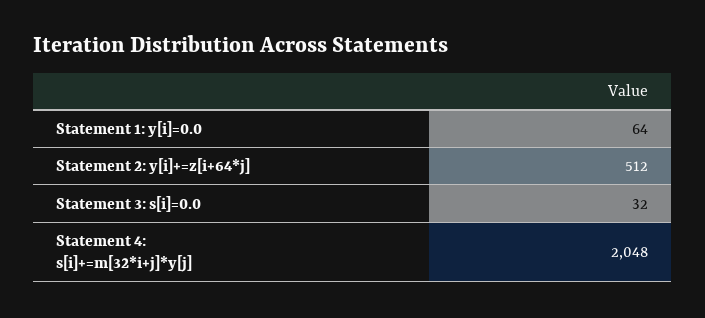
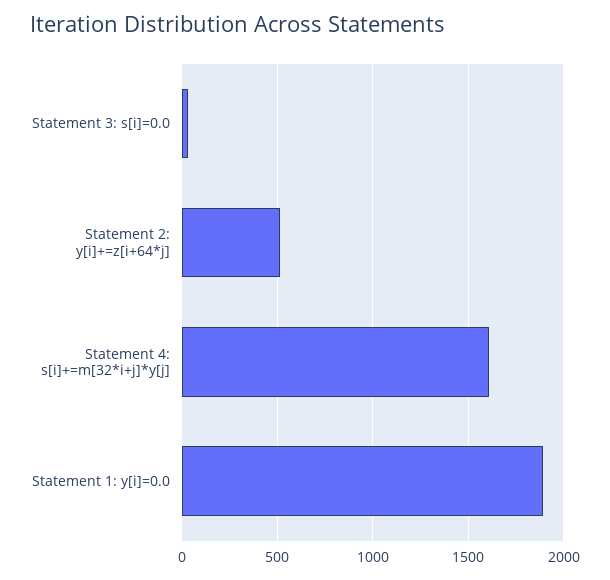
  {
-   "Statement 1: y[i]=0.0": 64,
+   "Statement 1: y[i]=0.0": 1900,
    "Statement 2: y[i]+=z[i+64*j]": 512,
    "Statement 3: s[i]=0.0": 32,
-   "Statement 4: s[i]+=m[32*i+j]*y[j]": 2048
+   "Statement 4: s[i]+=m[32*i+j]*y[j]": 1600
  }

